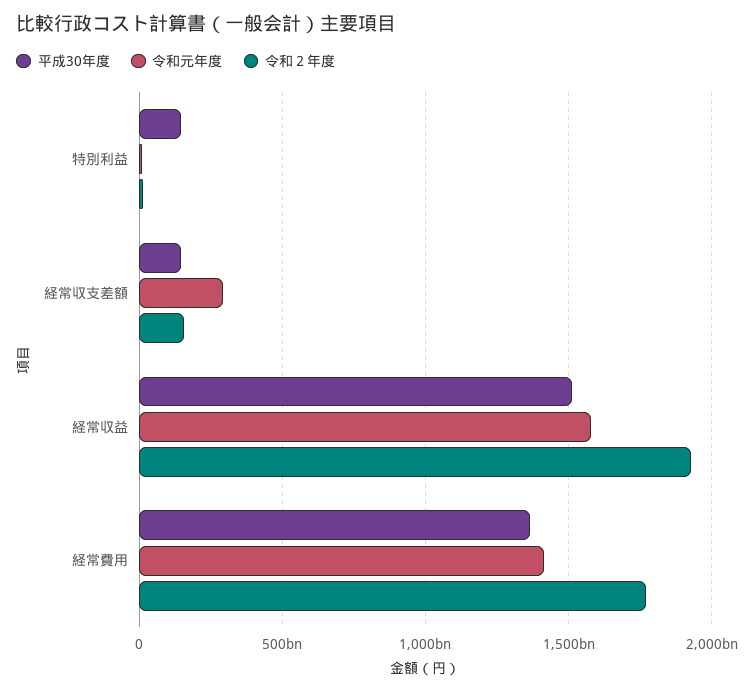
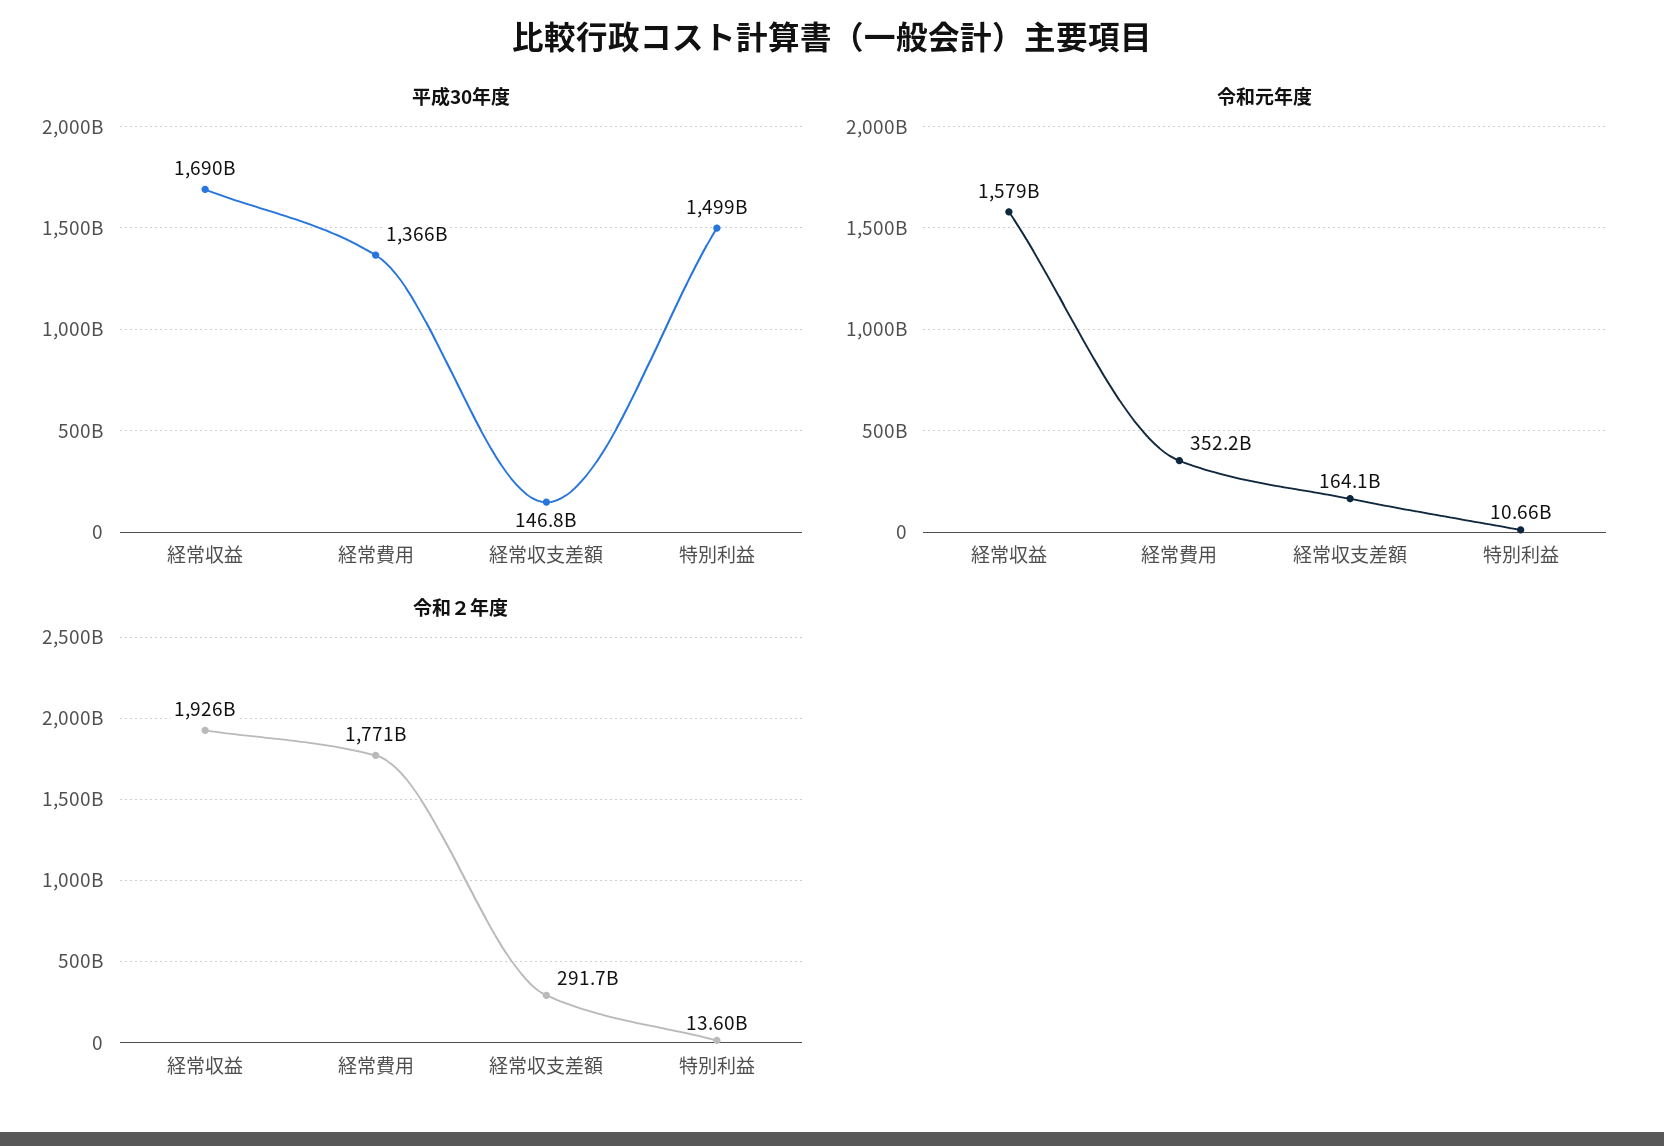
  {
    "平成30年度": {
-     "特別利益": 150000000000,
+     "特別利益": 1499000000000,
      "経常収支差額": 146800000000,
-     "経常収益": 1500000000000,
+     "経常収益": 1690000000000,
      "経常費用": 1366000000000
    },
    "令和元年度": {
      "特別利益": 10660000000,
-     "経常収支差額": 300000000000,
+     "経常収支差額": 164100000000,
      "経常収益": 1579000000000,
-     "経常費用": 1400000000000
+     "経常費用": 352200000000
    },
    "令和２年度": {
      "特別利益": 13600000000,
-     "経常収支差額": 150000000000,
+     "経常収支差額": 291700000000,
      "経常収益": 1926000000000,
      "経常費用": 1771000000000
    }
  }

